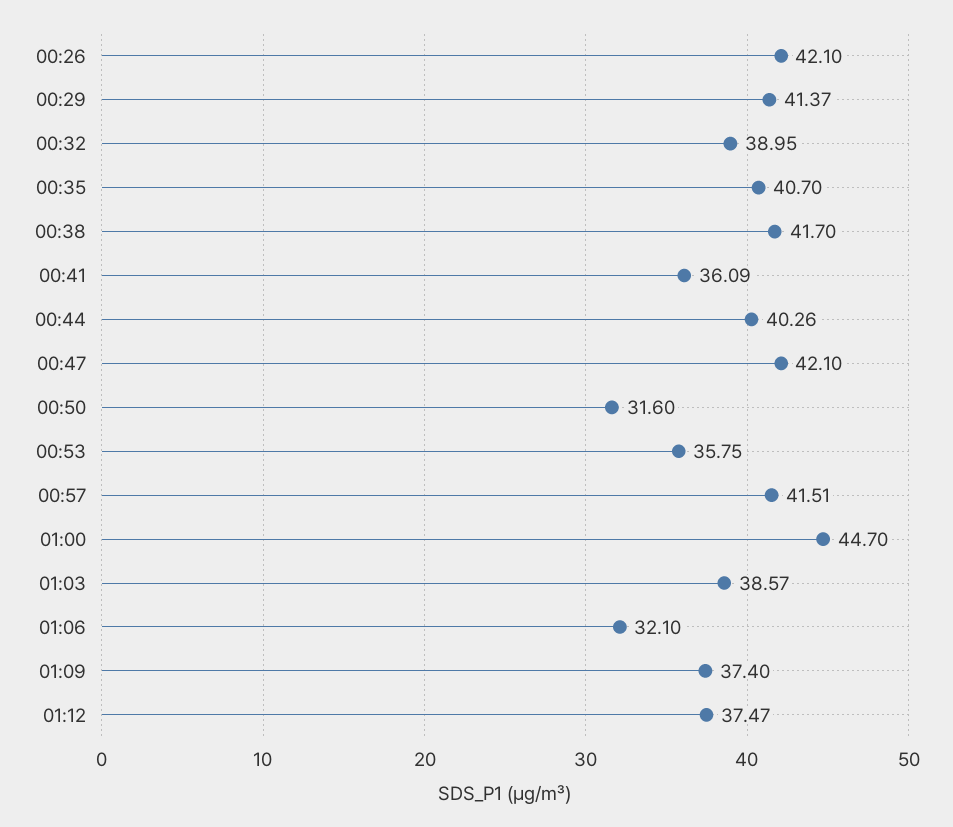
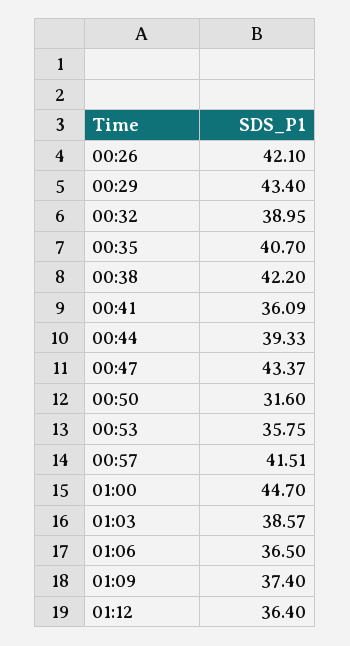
  {
    "00:26": 42.1,
-   "00:29": 41.37,
+   "00:29": 43.4,
    "00:32": 38.95,
    "00:35": 40.7,
-   "00:38": 41.7,
+   "00:38": 42.2,
    "00:41": 36.09,
-   "00:44": 40.26,
+   "00:44": 39.33,
-   "00:47": 42.1,
+   "00:47": 43.37,
    "00:50": 31.6,
    "00:53": 35.75,
    "00:57": 41.51,
    "01:00": 44.7,
    "01:03": 38.57,
-   "01:06": 32.1,
+   "01:06": 36.5,
    "01:09": 37.4,
-   "01:12": 37.47
+   "01:12": 36.4
  }

